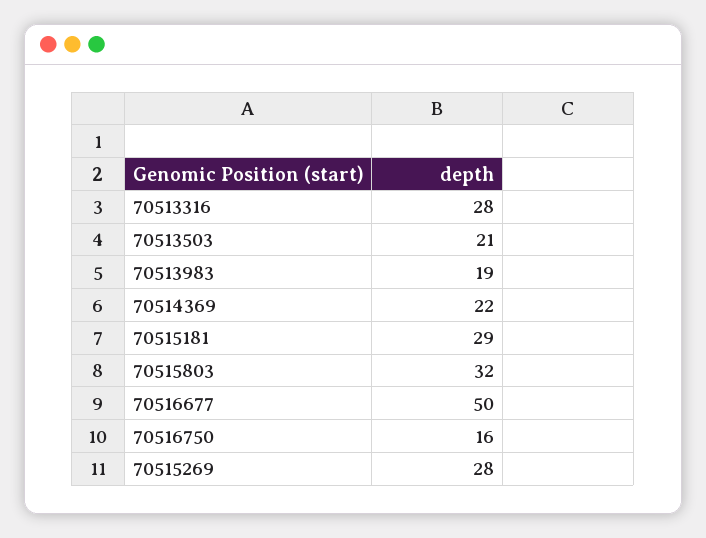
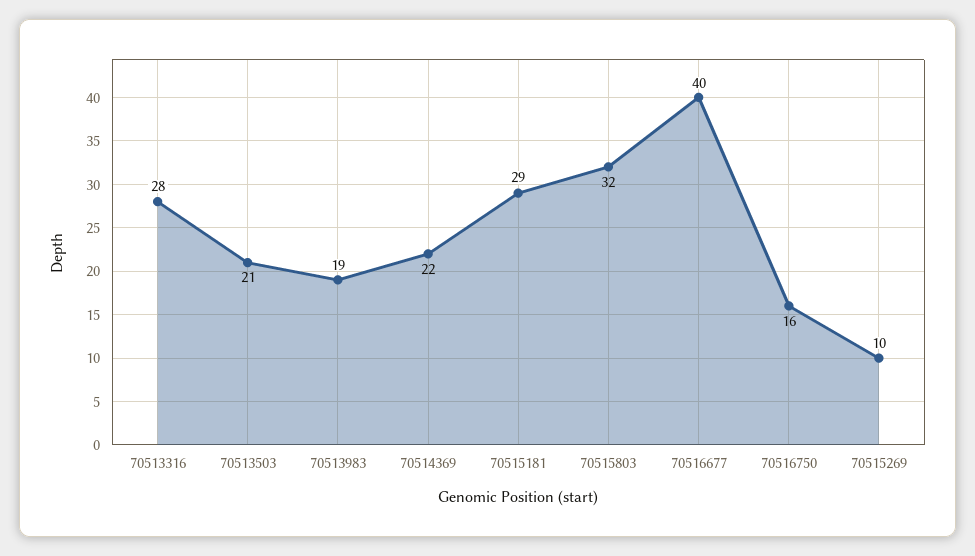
  {
    "70513316": 28,
    "70513503": 21,
    "70513983": 19,
    "70514369": 22,
    "70515181": 29,
    "70515803": 32,
-   "70516677": 50,
+   "70516677": 40,
    "70516750": 16,
-   "70515269": 28
+   "70515269": 10
  }

